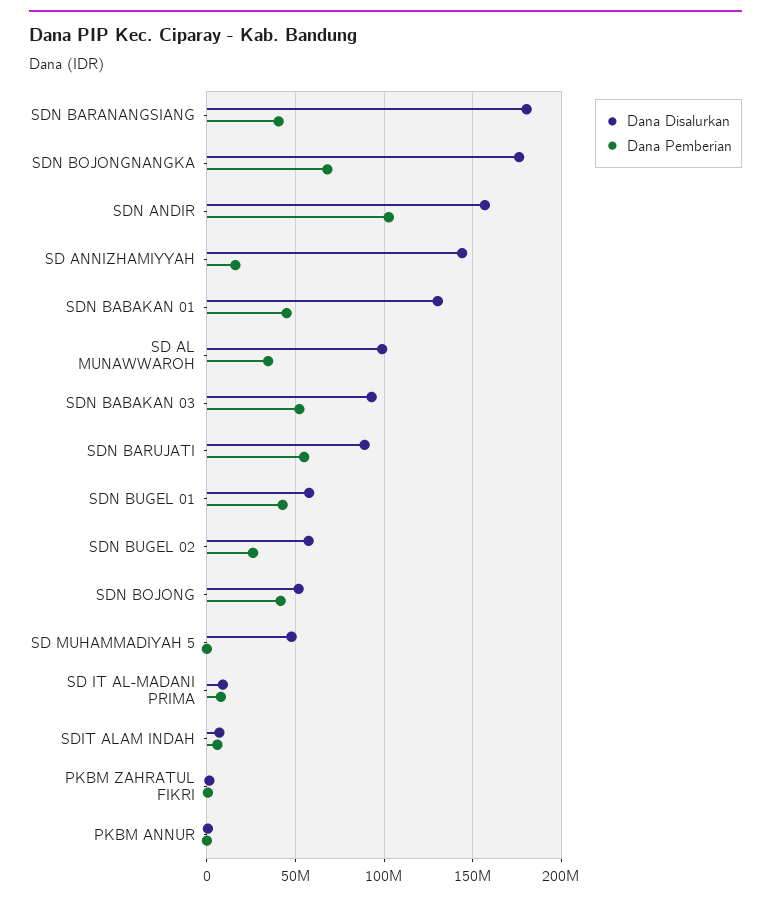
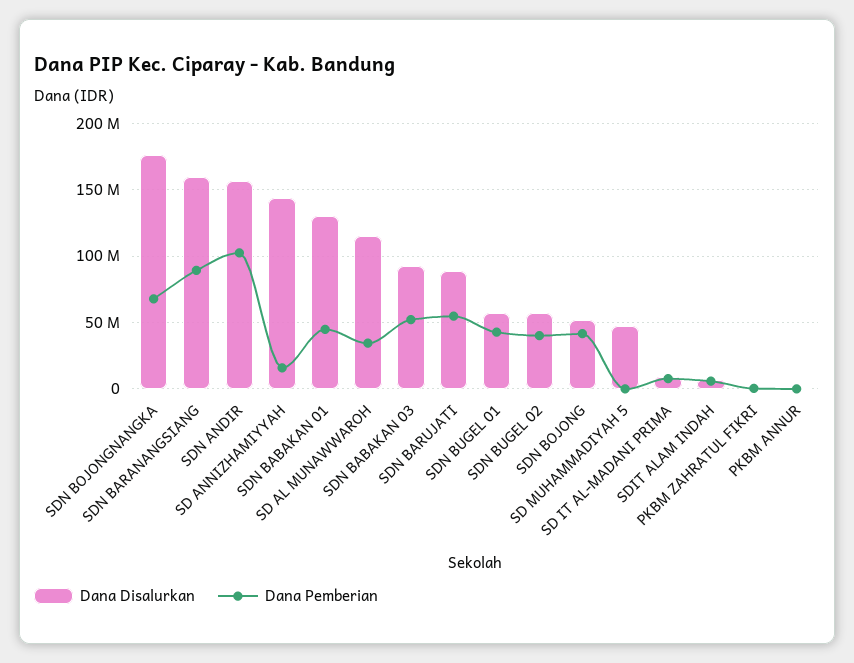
  {
    "Dana Disalurkan": {
-     "SDN BARANANGSIANG": 180000000,
+     "SDN BARANANGSIANG": 160000000,
      "SDN BOJONGNANGKA": 175000000,
      "SDN ANDIR": 155000000,
      "SD ANNIZHAMIYYAH": 145000000,
      "SDN BABAKAN 01": 130000000,
-     "SD AL MUNAWWAROH": 100000000,
+     "SD AL MUNAWWAROH": 115000000,
      "SDN BABAKAN 03": 95000000,
      "SDN BARUJATI": 90000000,
      "SDN BUGEL 01": 60000000,
      "SDN BUGEL 02": 55000000,
      "SDN BOJONG": 50000000,
      "SD MUHAMMADIYAH 5": 50000000,
      "SD IT AL-MADANI PRIMA": 10000000,
      "SDIT ALAM INDAH": 5000000,
      "PKBM ZAHRATUL FIKRI": 0,
      "PKBM ANNUR": 0
    },
    "Dana Pemberian": {
-     "SDN BARANANGSIANG": 40000000,
+     "SDN BARANANGSIANG": 90000000,
      "SDN BOJONGNANGKA": 70000000,
      "SDN ANDIR": 105000000,
      "SD ANNIZHAMIYYAH": 15000000,
      "SDN BABAKAN 01": 45000000,
      "SD AL MUNAWWAROH": 35000000,
      "SDN BABAKAN 03": 50000000,
      "SDN BARUJATI": 55000000,
      "SDN BUGEL 01": 45000000,
-     "SDN BUGEL 02": 25000000,
+     "SDN BUGEL 02": 40000000,
      "SDN BOJONG": 40000000,
      "SD MUHAMMADIYAH 5": 0,
      "SD IT AL-MADANI PRIMA": 10000000,
      "SDIT ALAM INDAH": 5000000,
      "PKBM ZAHRATUL FIKRI": 0,
      "PKBM ANNUR": 0
    }
  }

